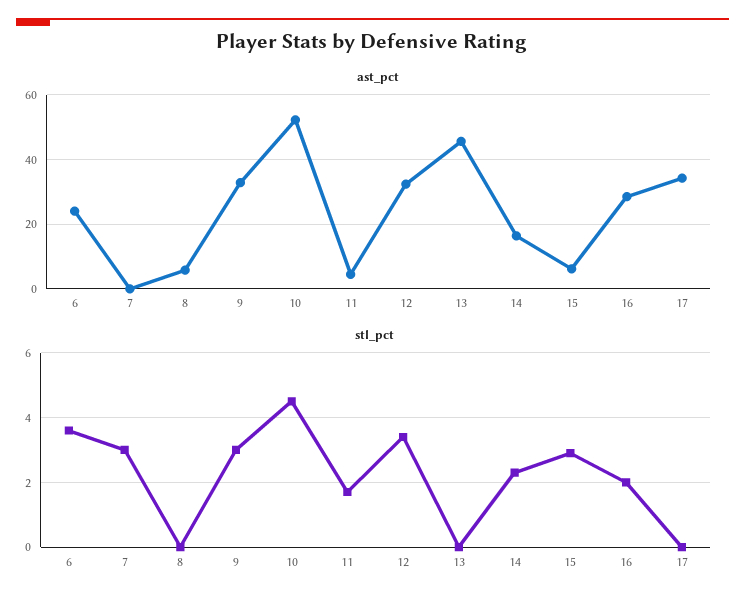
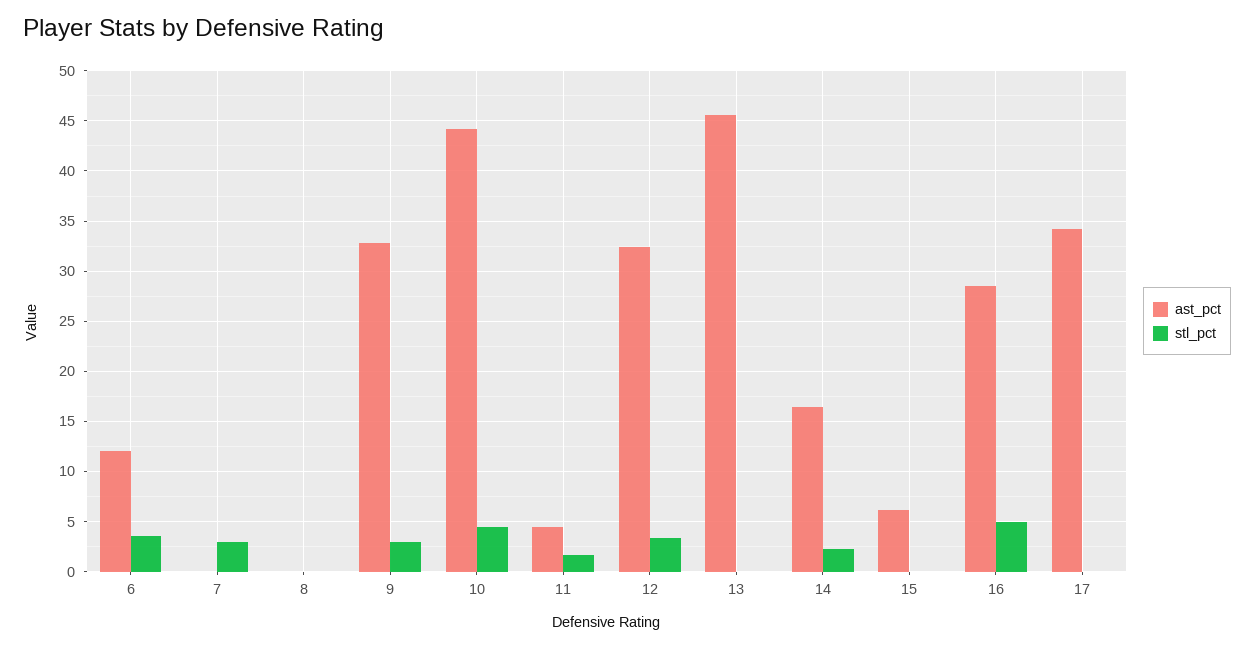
  {
    "ast_pct": {
-     "6": 24,
+     "6": 12,
      "7": 0,
-     "8": 6,
+     "8": 0,
      "9": 33,
-     "10": 52,
+     "10": 44,
      "11": 5,
      "12": 32,
      "13": 46,
      "14": 16,
      "15": 6,
      "16": 29,
      "17": 34
    },
    "stl_pct": {
      "6": 3.5,
      "7": 3,
      "8": 0,
      "9": 3,
      "10": 4.5,
      "11": 1.5,
      "12": 3.5,
      "13": 0,
      "14": 2.5,
-     "15": 3,
+     "15": 0,
-     "16": 2,
+     "16": 5,
      "17": 0
    }
  }

